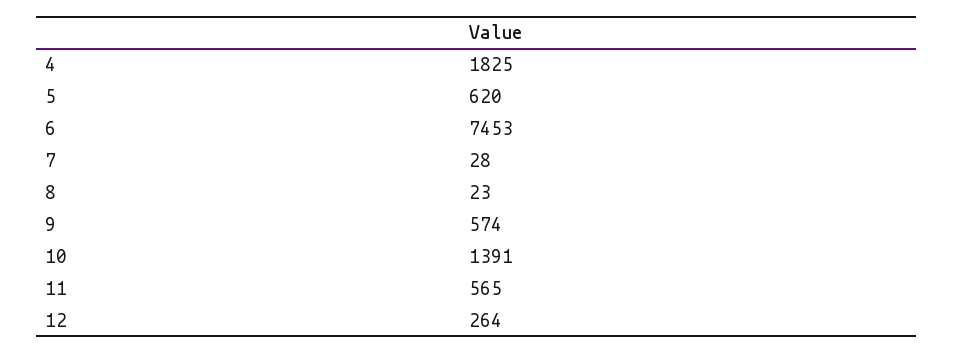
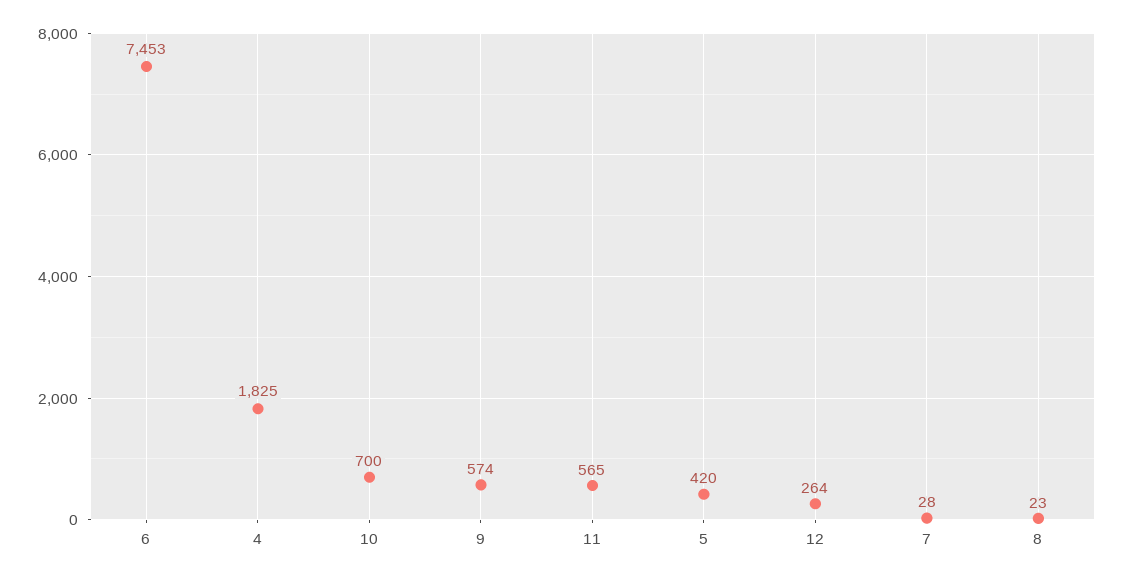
  {
    "4": 1825,
-   "5": 620,
+   "5": 420,
    "6": 7453,
    "7": 28,
    "8": 23,
    "9": 574,
-   "10": 1391,
+   "10": 700,
    "11": 565,
    "12": 264
  }

